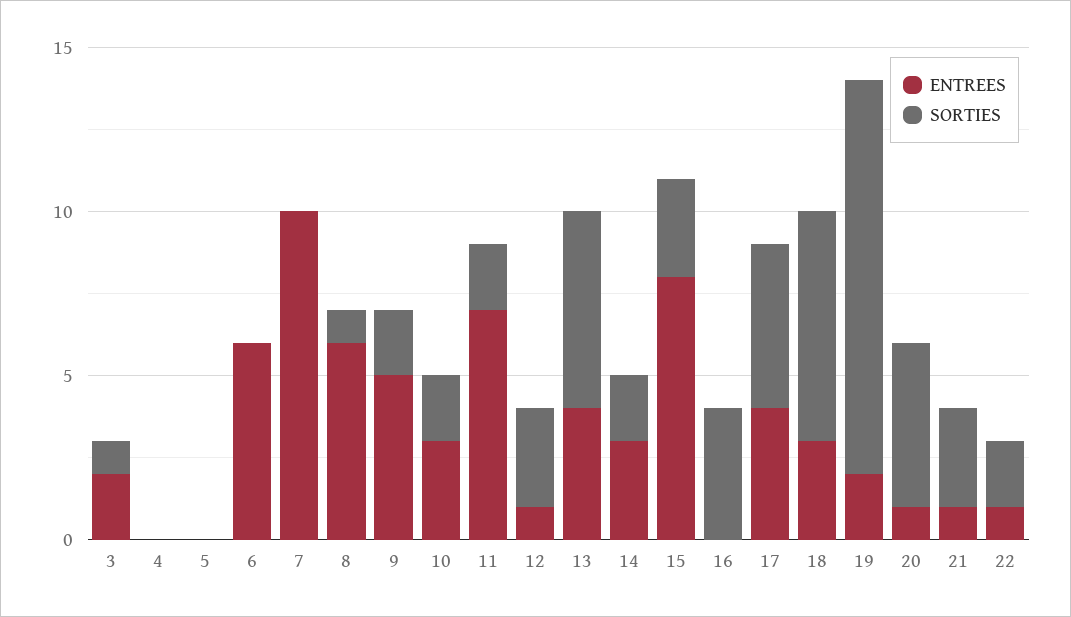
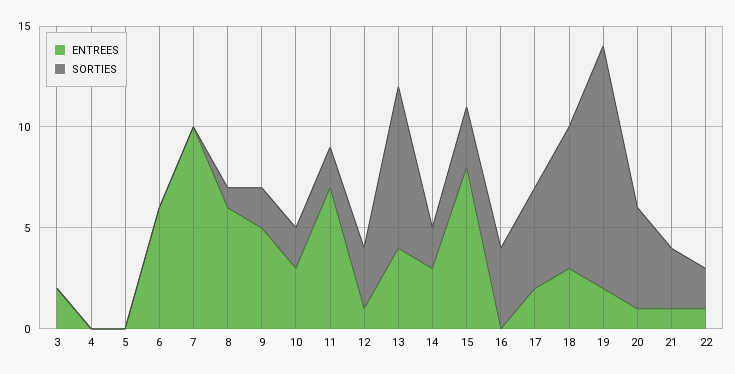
  {
    "ENTREES": {
      "3": 2,
      "4": 0,
      "5": 0,
      "6": 6,
      "7": 10,
      "8": 6,
      "9": 5,
      "10": 3,
      "11": 7,
      "12": 1,
      "13": 4,
      "14": 3,
      "15": 8,
      "16": 0,
-     "17": 4,
+     "17": 2,
      "18": 3,
      "19": 2,
      "20": 1,
      "21": 1,
      "22": 1
    },
    "SORTIES": {
-     "3": 1,
+     "3": 0,
      "4": 0,
      "5": 0,
      "6": 0,
      "7": 0,
      "8": 1,
      "9": 2,
      "10": 2,
      "11": 2,
      "12": 3,
-     "13": 6,
+     "13": 8,
      "14": 2,
      "15": 3,
      "16": 4,
      "17": 5,
      "18": 7,
      "19": 12,
      "20": 5,
      "21": 3,
      "22": 2
    }
  }

